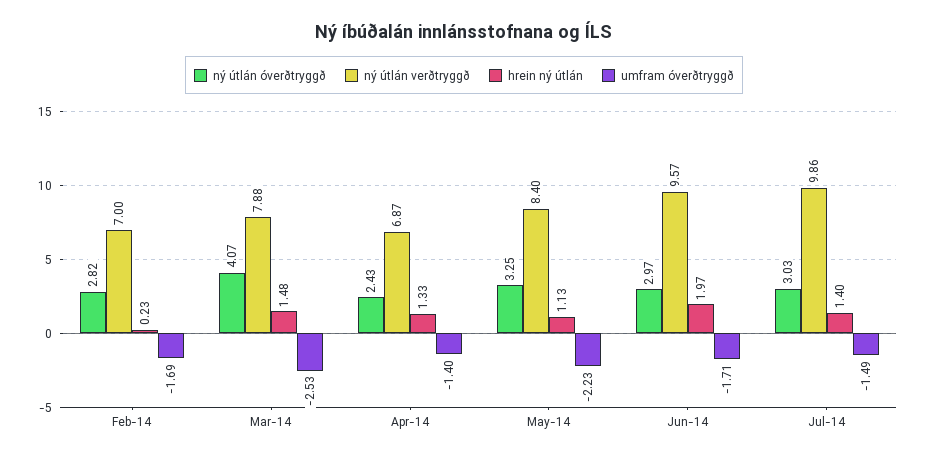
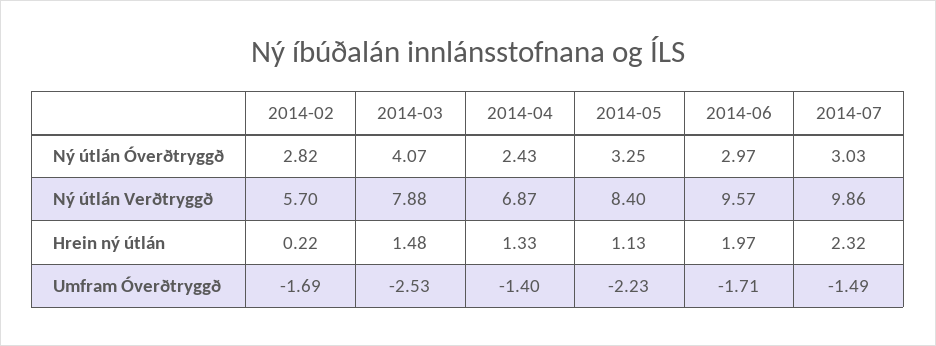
  {
    "ný útlán óverðtryggð": {
      "Feb-14": 2.82,
      "Mar-14": 4.07,
      "Apr-14": 2.43,
      "May-14": 3.25,
      "Jun-14": 2.97,
      "Jul-14": 3.03
    },
    "ný útlán verðtryggð": {
-     "Feb-14": 7,
+     "Feb-14": 5.7,
      "Mar-14": 7.88,
      "Apr-14": 6.87,
      "May-14": 8.4,
      "Jun-14": 9.57,
      "Jul-14": 9.86
    },
    "hrein ný útlán": {
-     "Feb-14": 0.23,
+     "Feb-14": 0.22,
      "Mar-14": 1.48,
      "Apr-14": 1.33,
      "May-14": 1.13,
      "Jun-14": 1.97,
-     "Jul-14": 1.4
+     "Jul-14": 2.32
    },
    "umfram óverðtryggð": {
      "Feb-14": -1.69,
      "Mar-14": -2.53,
      "Apr-14": -1.4,
      "May-14": -2.23,
      "Jun-14": -1.71,
      "Jul-14": -1.49
    }
  }

